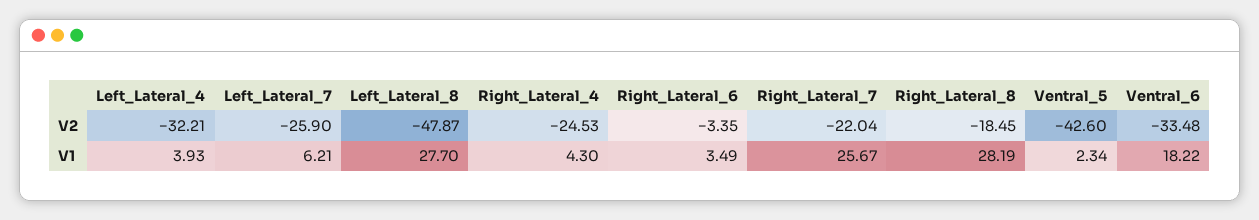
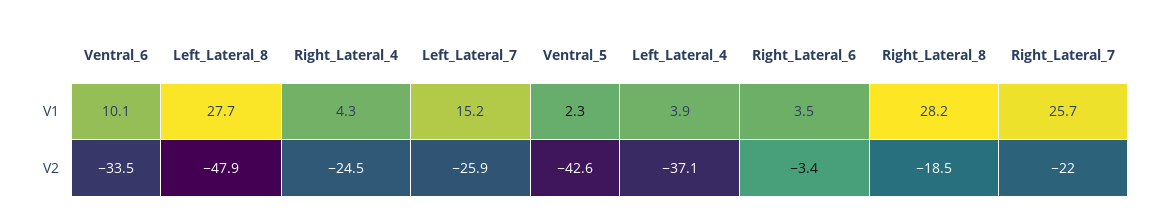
  {
    "Left_Lateral_4": {
-     "V2": -32.21,
+     "V2": -37.1,
      "V1": 3.93
    },
    "Left_Lateral_7": {
      "V2": -25.9,
-     "V1": 6.21
+     "V1": 15.2
    },
    "Left_Lateral_8": {
      "V2": -47.87,
      "V1": 27.7
    },
    "Right_Lateral_4": {
      "V2": -24.53,
      "V1": 4.3
    },
    "Right_Lateral_6": {
      "V2": -3.35,
      "V1": 3.49
    },
    "Right_Lateral_7": {
      "V2": -22.04,
      "V1": 25.67
    },
    "Right_Lateral_8": {
      "V2": -18.45,
      "V1": 28.19
    },
    "Ventral_5": {
      "V2": -42.6,
      "V1": 2.34
    },
    "Ventral_6": {
      "V2": -33.48,
-     "V1": 18.22
+     "V1": 10.1
    }
  }

